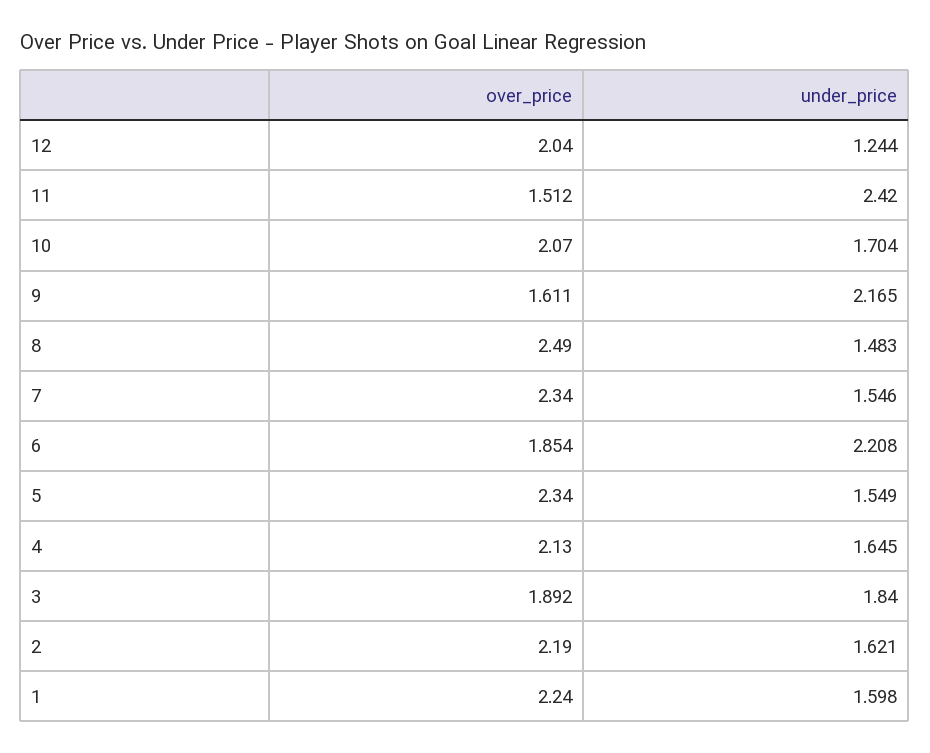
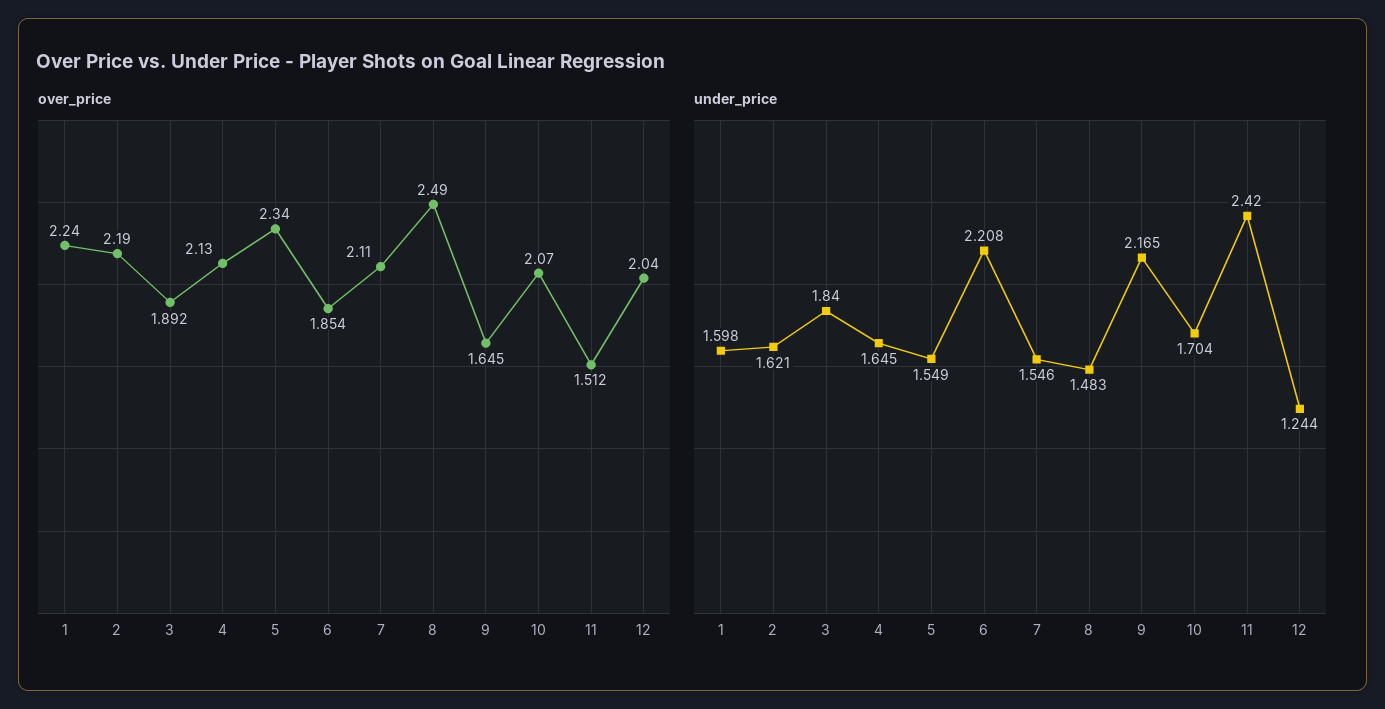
  {
    "over_price": {
      "12": 2.04,
      "11": 1.512,
      "10": 2.07,
-     "9": 1.611,
+     "9": 1.645,
      "8": 2.49,
-     "7": 2.34,
+     "7": 2.11,
      "6": 1.854,
      "5": 2.34,
      "4": 2.13,
      "3": 1.892,
      "2": 2.19,
      "1": 2.24
    },
    "under_price": {
      "12": 1.244,
      "11": 2.42,
      "10": 1.704,
      "9": 2.165,
      "8": 1.483,
      "7": 1.546,
      "6": 2.208,
      "5": 1.549,
      "4": 1.645,
      "3": 1.84,
      "2": 1.621,
      "1": 1.598
    }
  }

